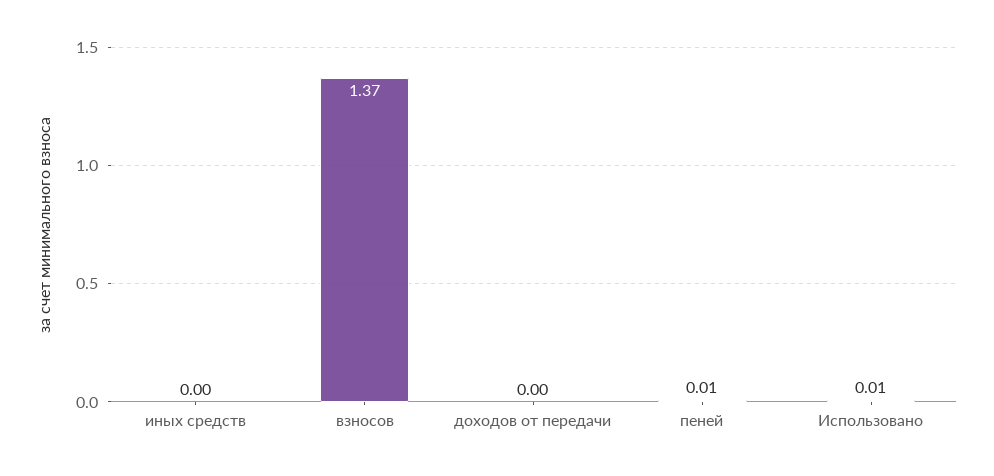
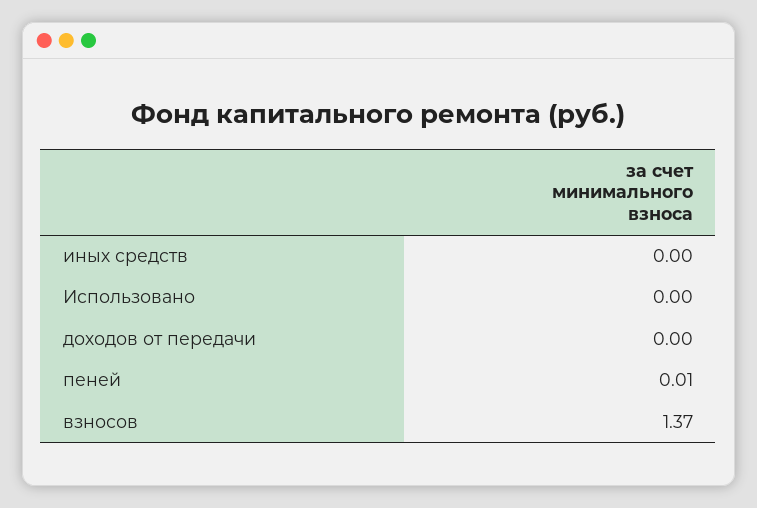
  {
    "иных средств": 0,
    "взносов": 1.37,
    "доходов от передачи": 0,
    "пеней": 0.01,
-   "Использовано": 0.01
+   "Использовано": 0
  }

